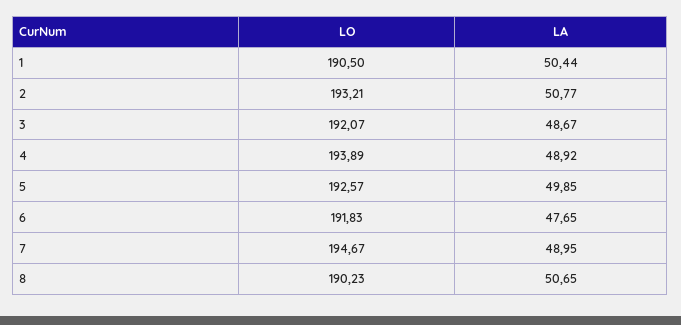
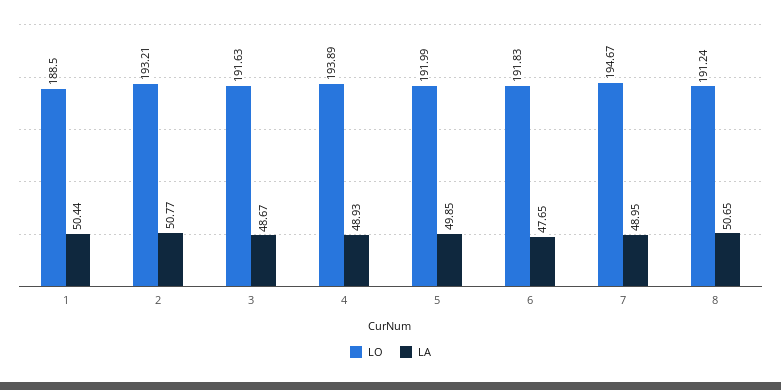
  {
    "LO": {
-     "1": 190.5,
+     "1": 188.5,
      "2": 193.21,
-     "3": 192.07,
+     "3": 191.63,
      "4": 193.89,
-     "5": 192.57,
+     "5": 191.99,
      "6": 191.83,
      "7": 194.67,
-     "8": 190.23
+     "8": 191.24
    },
    "LA": {
      "1": 50.44,
      "2": 50.77,
      "3": 48.67,
-     "4": 48.92,
+     "4": 48.93,
      "5": 49.85,
      "6": 47.65,
      "7": 48.95,
      "8": 50.65
    }
  }

